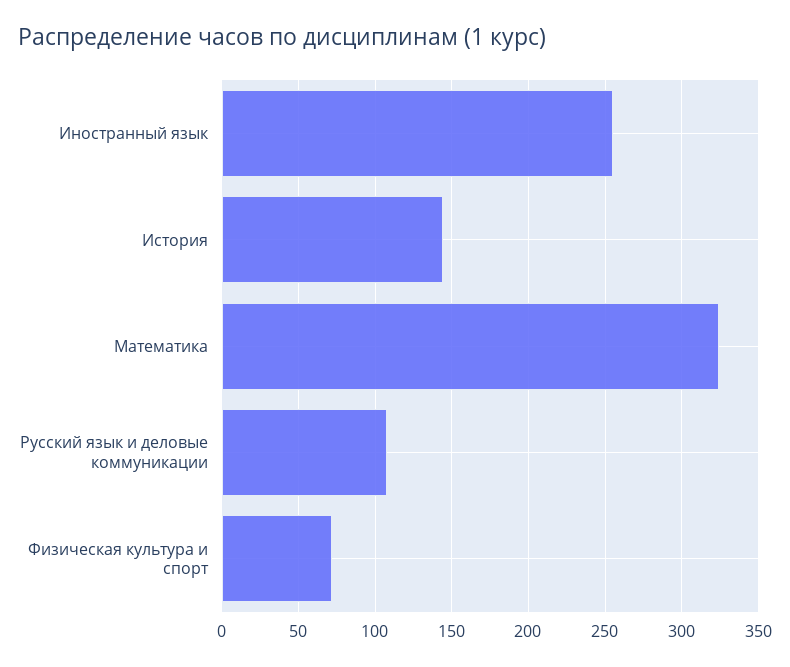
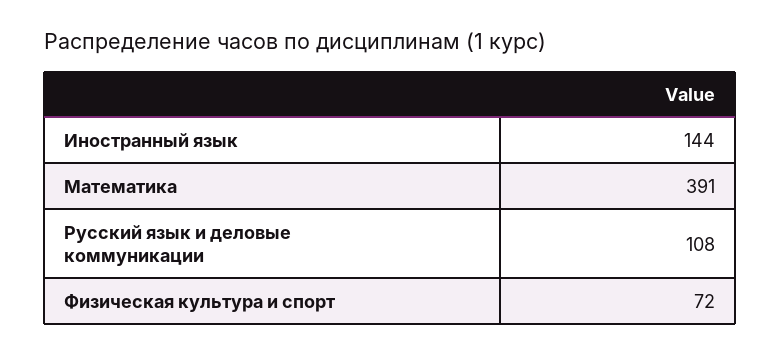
  {
-   "Иностранный язык": 255,
+   "Иностранный язык": 144,
-   "История": 145,
-   "Математика": 325,
+   "Математика": 391,
    "Русский язык и деловые коммуникации": 108,
    "Физическая культура и спорт": 72
  }

